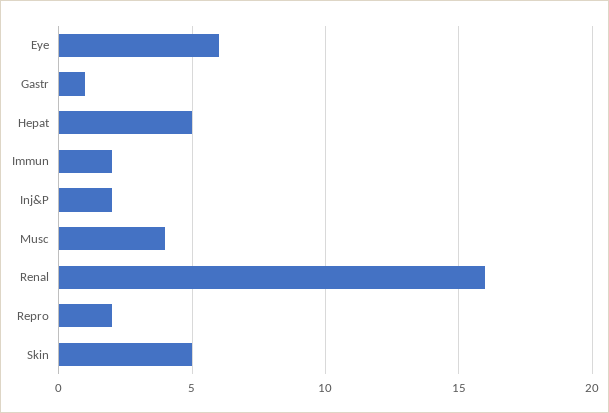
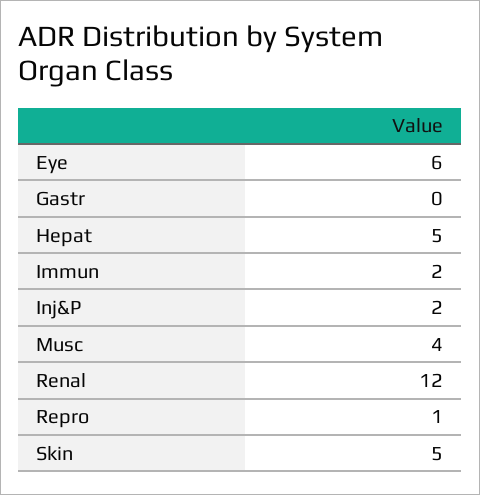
  {
    "Eye": 6,
-   "Gastr": 1,
+   "Gastr": 0,
    "Hepat": 5,
    "Immun": 2,
    "Inj&P": 2,
    "Musc": 4,
-   "Renal": 16,
+   "Renal": 12,
-   "Repro": 2,
+   "Repro": 1,
    "Skin": 5
  }

